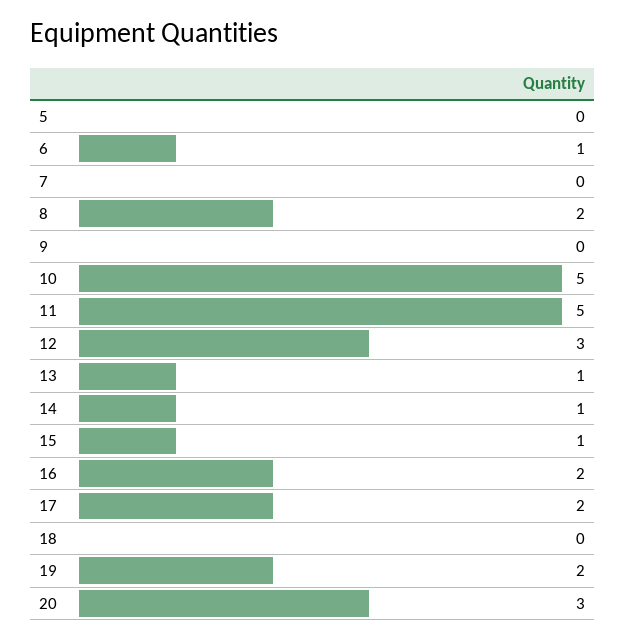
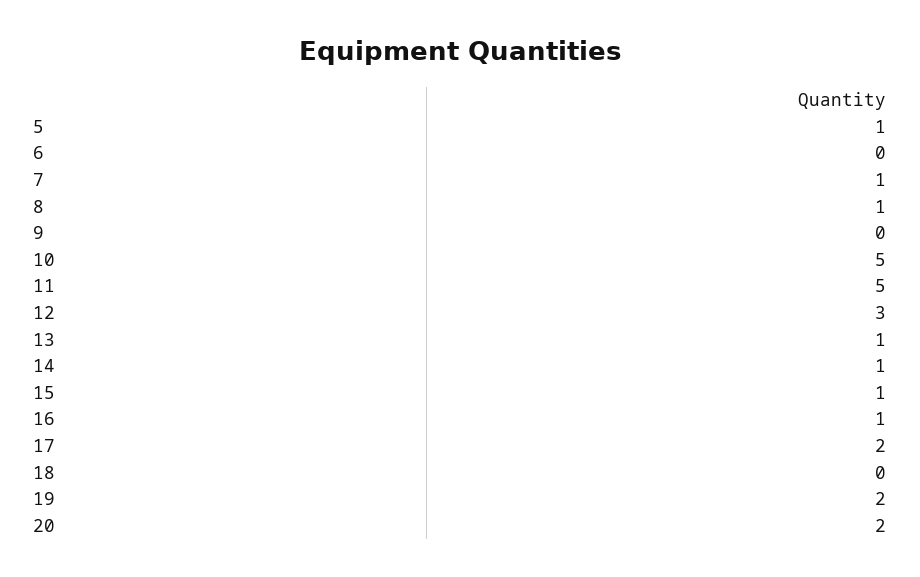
  {
-   "5": 0,
+   "5": 1,
-   "6": 1,
+   "6": 0,
-   "7": 0,
+   "7": 1,
-   "8": 2,
+   "8": 1,
    "9": 0,
    "10": 5,
    "11": 5,
    "12": 3,
    "13": 1,
    "14": 1,
    "15": 1,
-   "16": 2,
+   "16": 1,
    "17": 2,
    "18": 0,
    "19": 2,
-   "20": 3
+   "20": 2
  }

